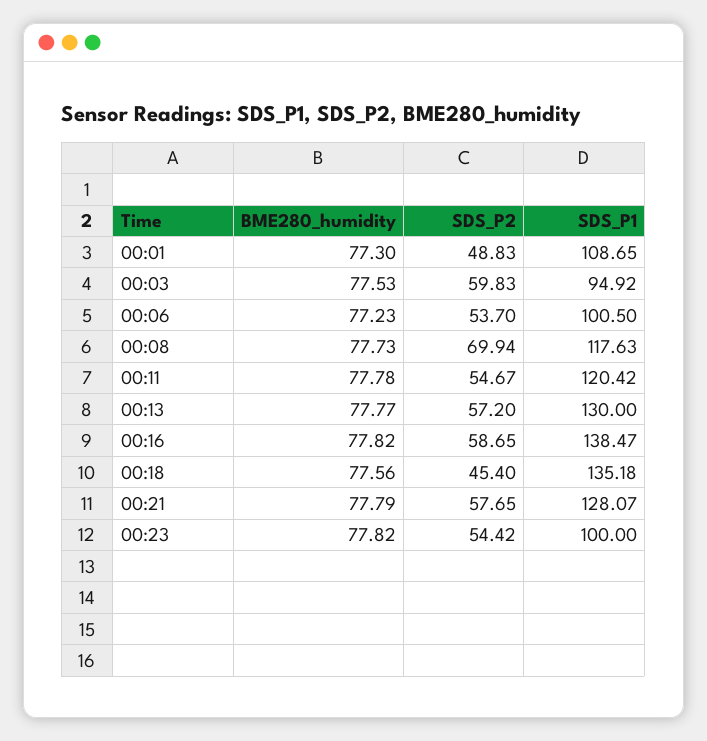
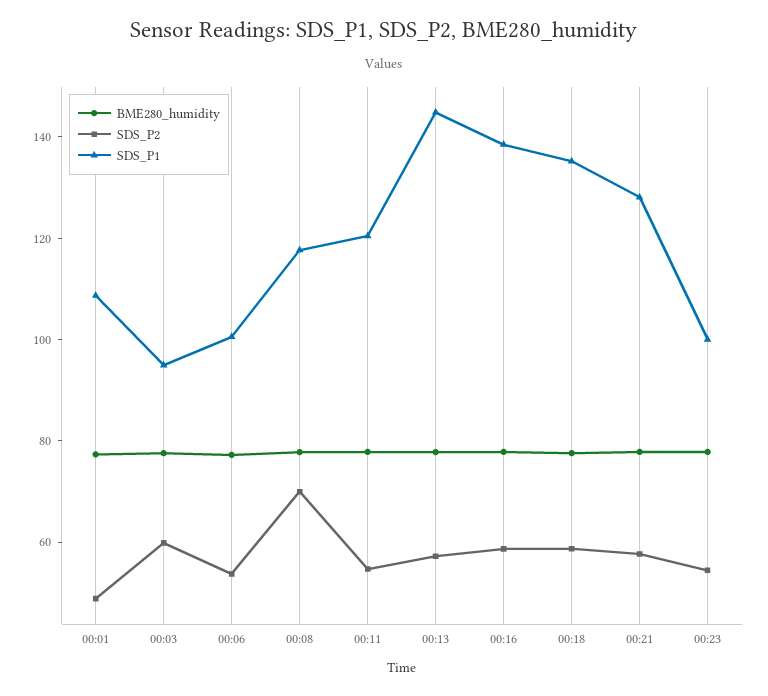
  {
    "BME280_humidity": {
      "00:01": 77.3,
      "00:03": 77.53,
      "00:06": 77.23,
      "00:08": 77.73,
      "00:11": 77.78,
      "00:13": 77.77,
      "00:16": 77.82,
      "00:18": 77.56,
      "00:21": 77.79,
      "00:23": 77.82
    },
    "SDS_P2": {
      "00:01": 48.83,
      "00:03": 59.83,
      "00:06": 53.7,
      "00:08": 69.94,
      "00:11": 54.67,
      "00:13": 57.2,
      "00:16": 58.65,
-     "00:18": 45.4,
+     "00:18": 60,
      "00:21": 57.65,
      "00:23": 54.42
    },
    "SDS_P1": {
      "00:01": 108.65,
      "00:03": 94.92,
      "00:06": 100.5,
      "00:08": 117.63,
      "00:11": 120.42,
-     "00:13": 130,
+     "00:13": 145,
      "00:16": 138.47,
      "00:18": 135.18,
      "00:21": 128.07,
      "00:23": 100
    }
  }

